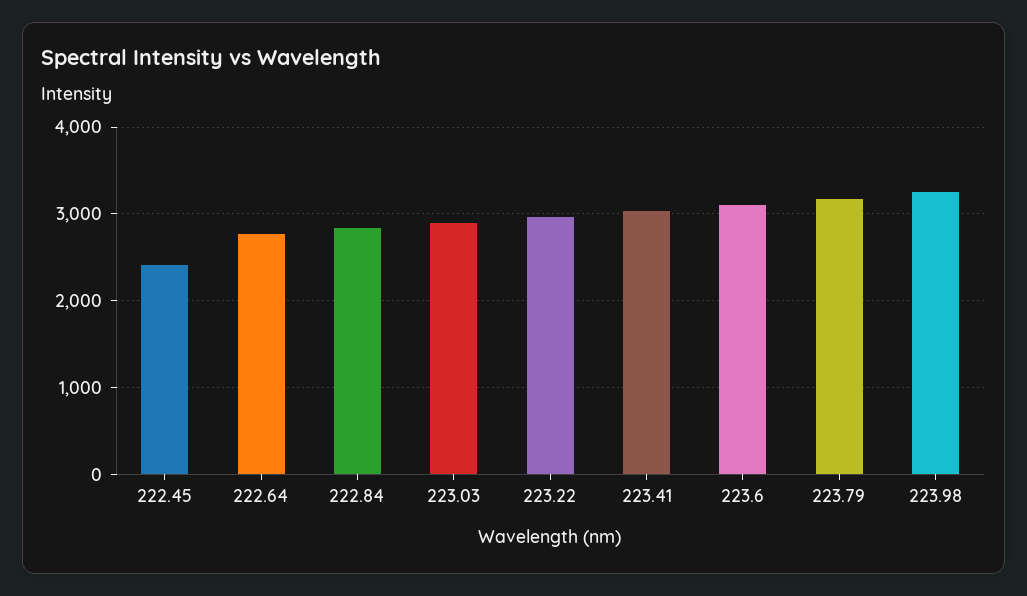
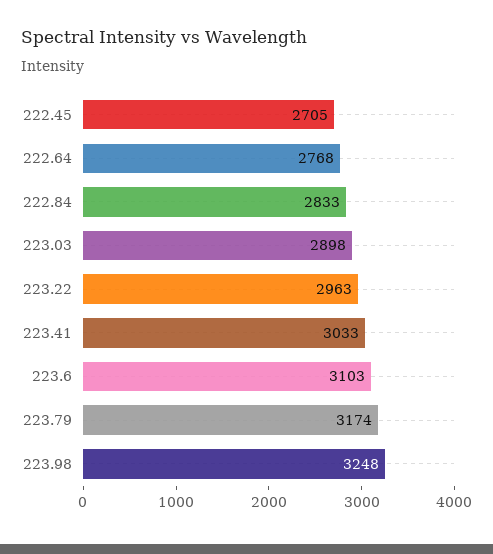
  {
-   "222.45": 2400,
+   "222.45": 2705,
    "222.64": 2768,
    "222.84": 2833,
    "223.03": 2898,
    "223.22": 2963,
    "223.41": 3033,
    "223.6": 3103,
    "223.79": 3174,
    "223.98": 3248
  }

